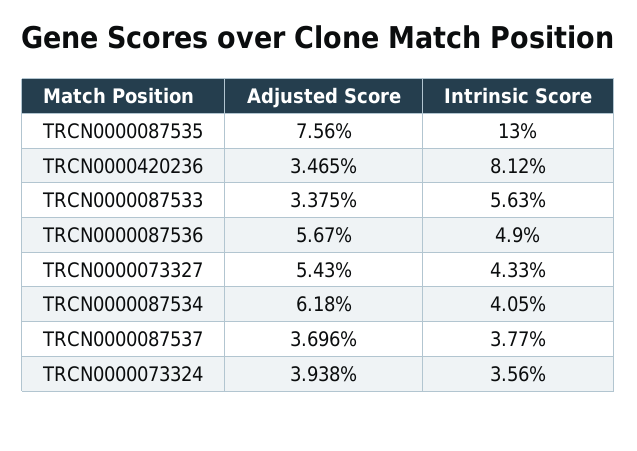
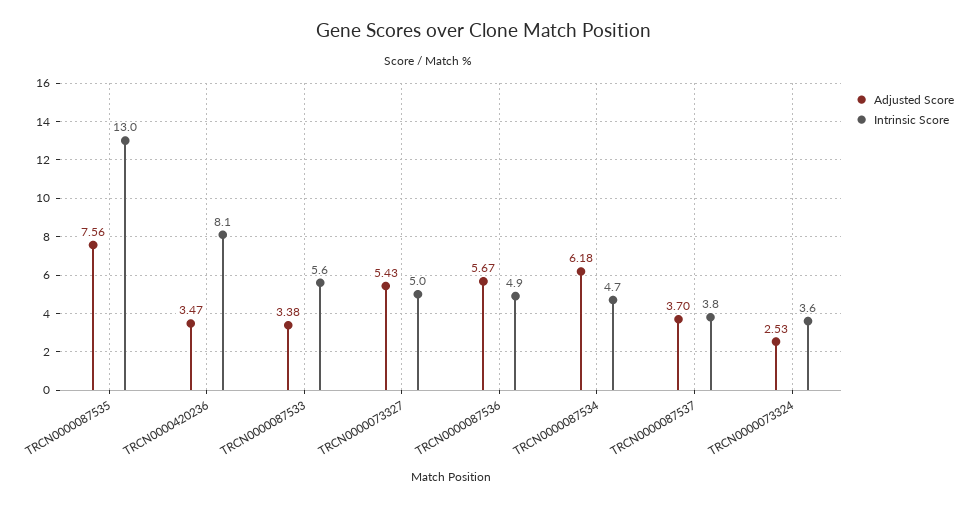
  {
    "Adjusted Score": {
      "TRCN0000087535": 7.56,
      "TRCN0000420236": 3.465,
      "TRCN0000087533": 3.375,
      "TRCN0000087536": 5.67,
      "TRCN0000073327": 5.43,
      "TRCN0000087534": 6.18,
      "TRCN0000087537": 3.696,
-     "TRCN0000073324": 3.938
+     "TRCN0000073324": 2.53
    },
    "Intrinsic Score": {
      "TRCN0000087535": 13,
      "TRCN0000420236": 8.12,
      "TRCN0000087533": 5.63,
      "TRCN0000087536": 4.9,
-     "TRCN0000073327": 4.33,
+     "TRCN0000073327": 5,
-     "TRCN0000087534": 4.05,
+     "TRCN0000087534": 4.7,
      "TRCN0000087537": 3.77,
      "TRCN0000073324": 3.56
    }
  }

